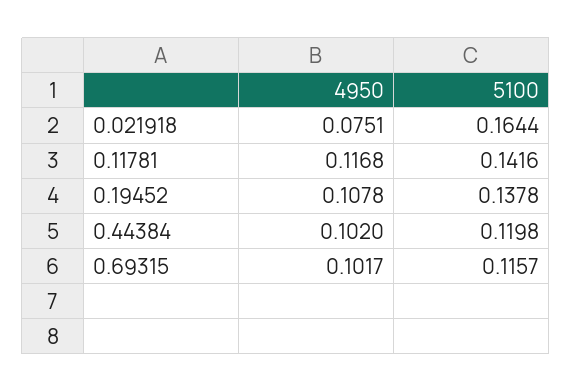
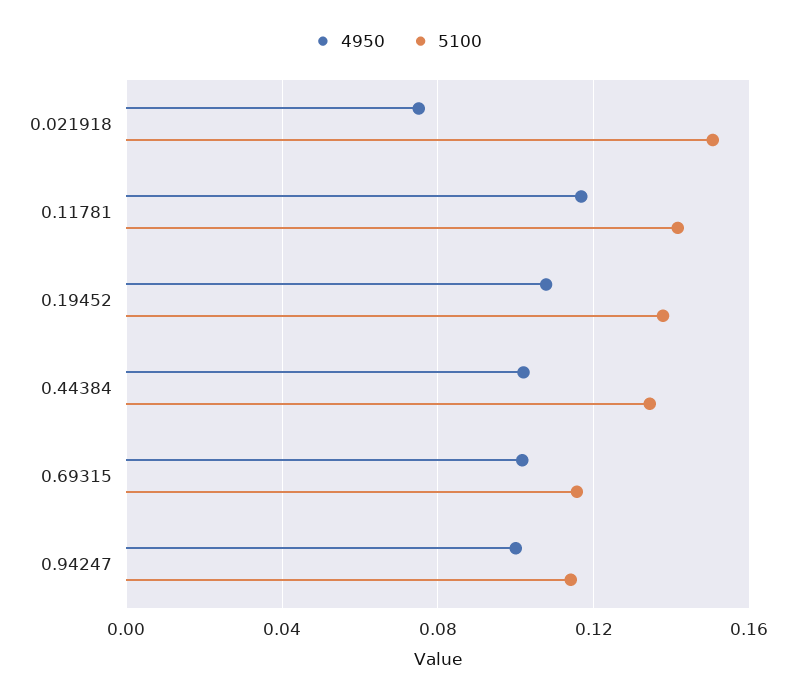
  {
    "4950": {
      "0.021918": 0.0751,
      "0.11781": 0.1168,
      "0.19452": 0.1078,
      "0.44384": 0.102,
-     "0.69315": 0.1017
+     "0.69315": 0.1017,
+     "0.94247": 0.1
    },
    "5100": {
-     "0.021918": 0.1644,
+     "0.021918": 0.15,
      "0.11781": 0.1416,
      "0.19452": 0.1378,
-     "0.44384": 0.1198,
+     "0.44384": 0.135,
-     "0.69315": 0.1157
+     "0.69315": 0.1157,
+     "0.94247": 0.115
    }
  }

